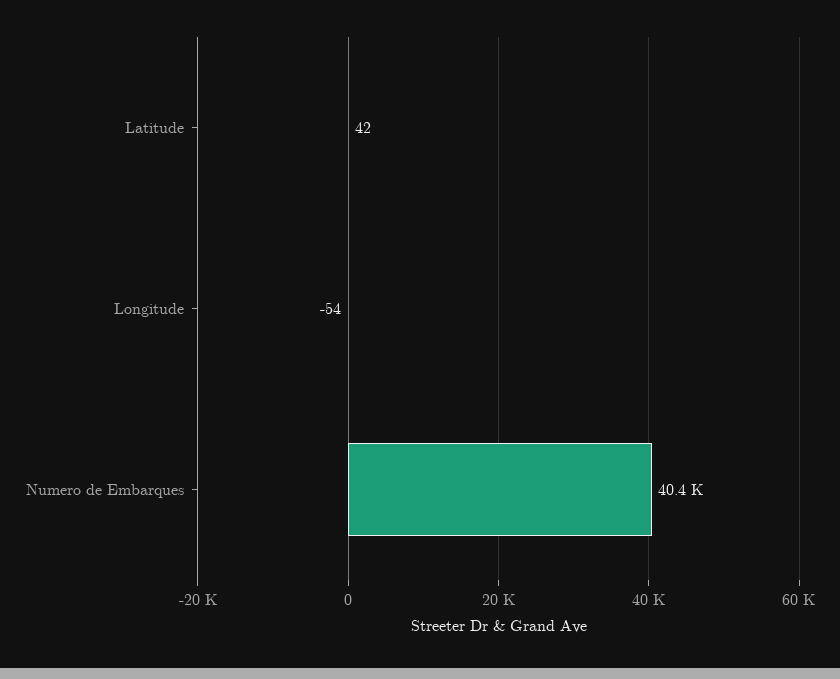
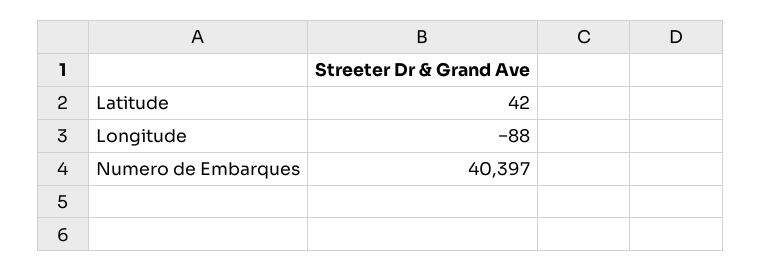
  {
    "Latitude": 42,
-   "Longitude": -54,
+   "Longitude": -88,
    "Numero de Embarques": 40397
  }

